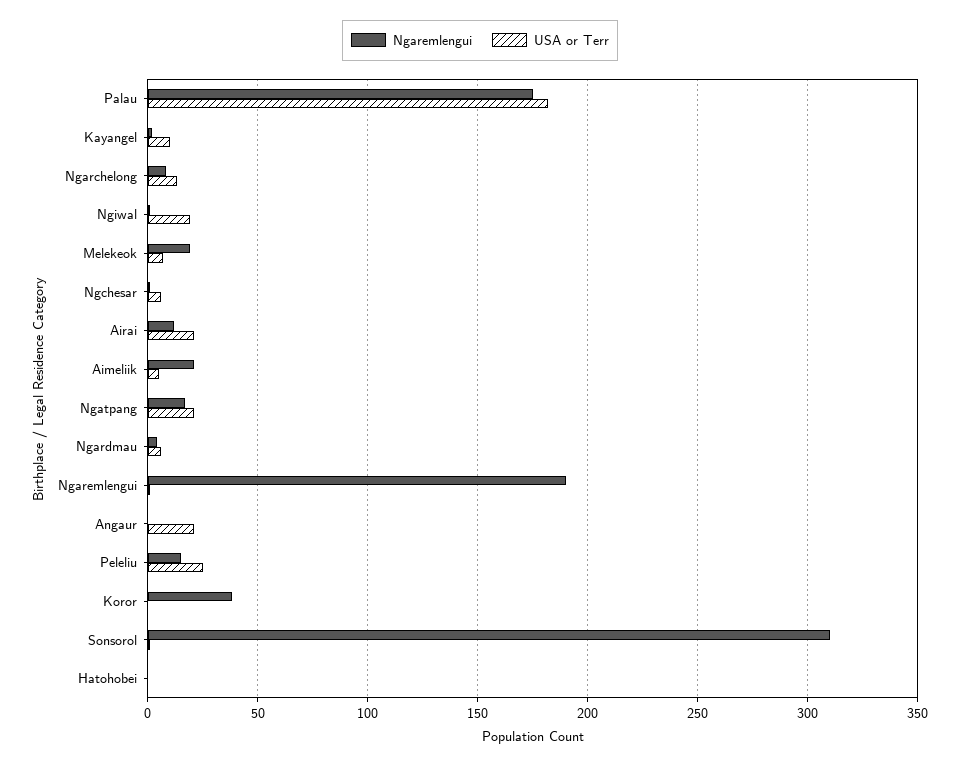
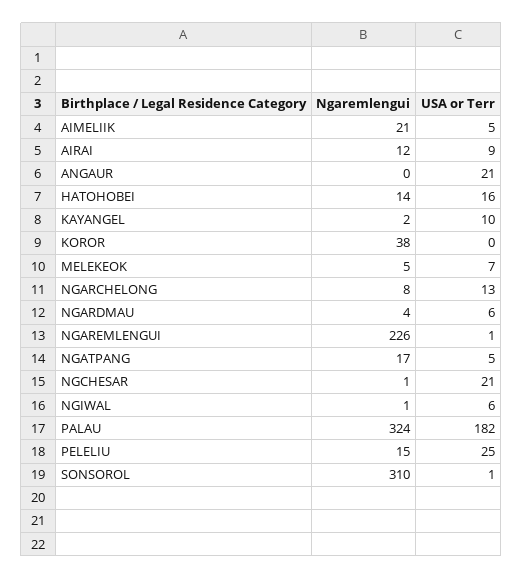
  {
    "Ngaremlengui": {
-     "Palau": 175,
+     "Palau": 324,
      "Kayangel": 2,
      "Ngarchelong": 8,
      "Ngiwal": 1,
-     "Melekeok": 20,
+     "Melekeok": 5,
      "Ngchesar": 1,
      "Airai": 12,
      "Aimeliik": 21,
      "Ngatpang": 17,
      "Ngardmau": 4,
-     "Ngaremlengui": 190,
+     "Ngaremlengui": 226,
      "Angaur": 0,
      "Peleliu": 15,
      "Koror": 38,
      "Sonsorol": 310,
-     "Hatohobei": 0
+     "Hatohobei": 14
    },
    "USA or Terr": {
      "Palau": 182,
      "Kayangel": 10,
      "Ngarchelong": 13,
-     "Ngiwal": 20,
+     "Ngiwal": 6,
      "Melekeok": 7,
-     "Ngchesar": 5,
+     "Ngchesar": 21,
-     "Airai": 20,
+     "Airai": 9,
      "Aimeliik": 5,
-     "Ngatpang": 20,
+     "Ngatpang": 5,
      "Ngardmau": 6,
      "Ngaremlengui": 1,
      "Angaur": 21,
      "Peleliu": 25,
      "Koror": 0,
      "Sonsorol": 1,
-     "Hatohobei": 0
+     "Hatohobei": 16
    }
  }

